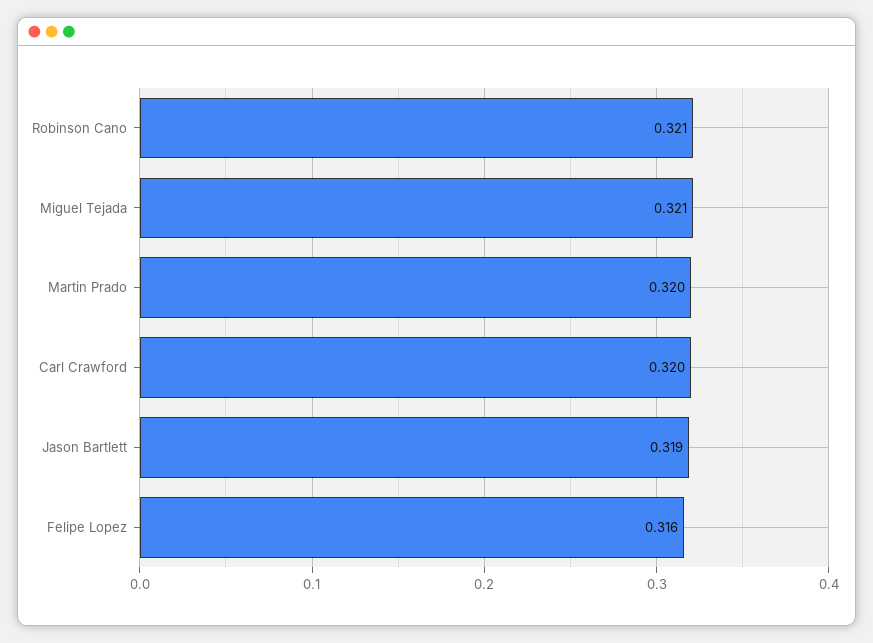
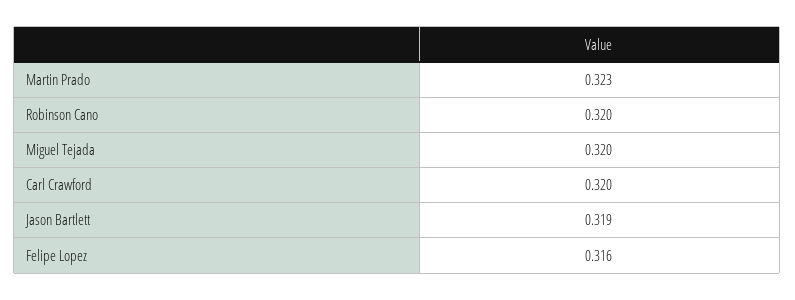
  {
-   "Robinson Cano": 0.321,
+   "Robinson Cano": 0.32,
-   "Miguel Tejada": 0.321,
+   "Miguel Tejada": 0.32,
-   "Martin Prado": 0.32,
+   "Martin Prado": 0.323,
    "Carl Crawford": 0.32,
    "Jason Bartlett": 0.319,
    "Felipe Lopez": 0.316
  }

